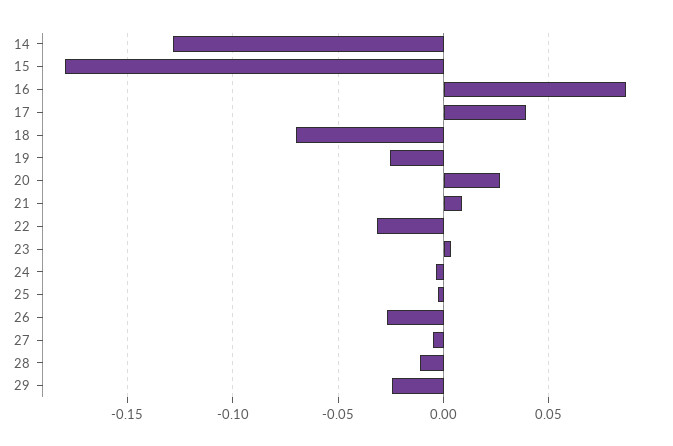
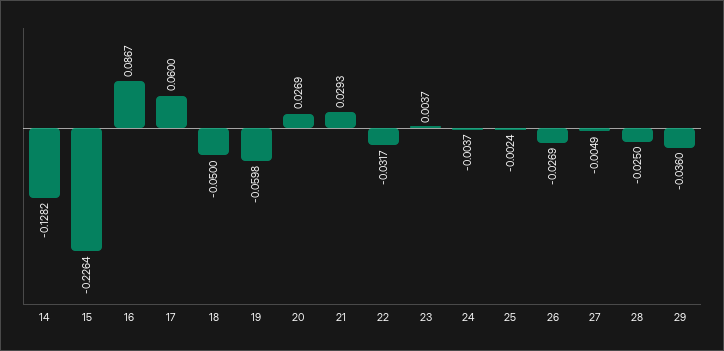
  {
    "14": -0.1282,
-   "15": -0.18,
+   "15": -0.2264,
    "16": 0.0867,
-   "17": 0.04,
+   "17": 0.06,
-   "18": -0.07,
+   "18": -0.05,
-   "19": -0.025,
+   "19": -0.0598,
    "20": 0.0269,
-   "21": 0.01,
+   "21": 0.0293,
    "22": -0.0317,
    "23": 0.0037,
    "24": -0.0037,
    "25": -0.0024,
    "26": -0.0269,
    "27": -0.0049,
-   "28": -0.01,
+   "28": -0.025,
-   "29": -0.025
+   "29": -0.036
  }

